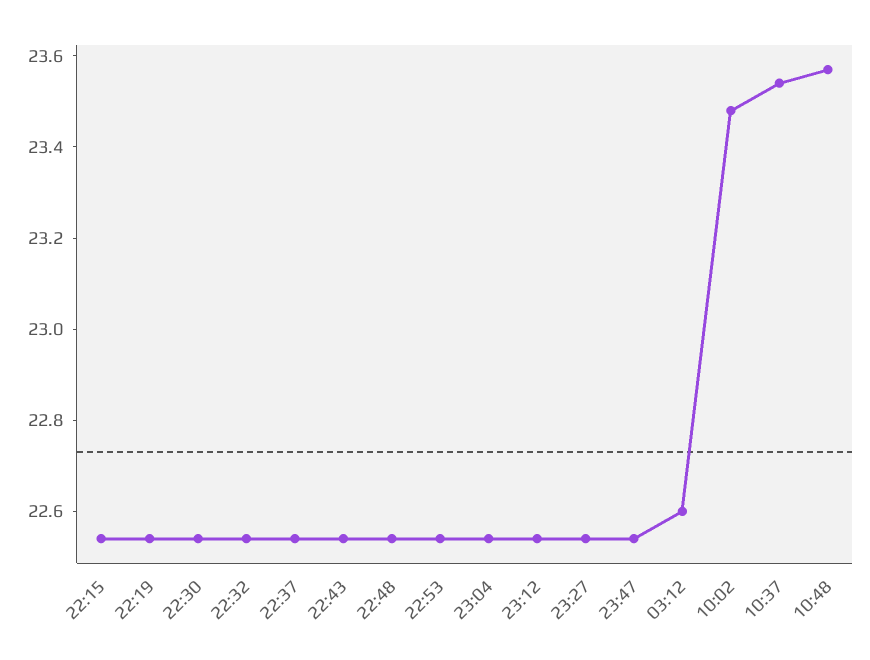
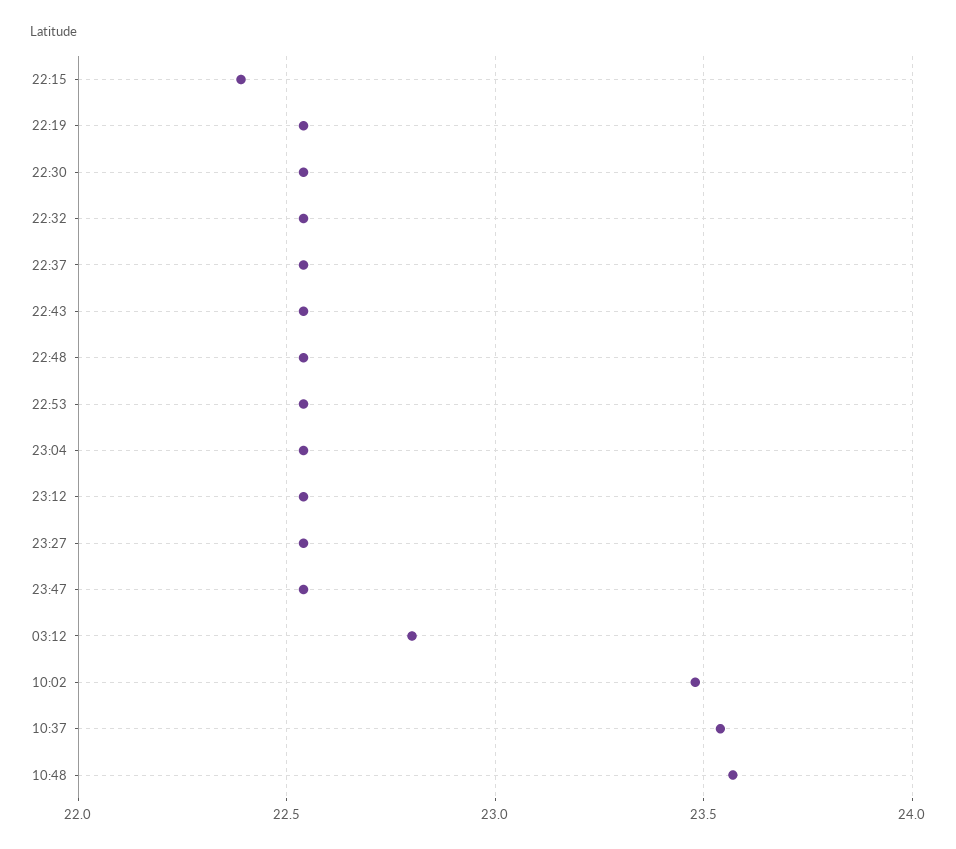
  {
-   "22:15": 22.55,
+   "22:15": 22.4,
    "22:19": 22.55,
    "22:30": 22.55,
    "22:32": 22.55,
    "22:37": 22.55,
    "22:43": 22.55,
    "22:48": 22.55,
    "22:53": 22.55,
    "23:04": 22.55,
    "23:12": 22.55,
    "23:27": 22.55,
    "23:47": 22.55,
-   "03:12": 22.6,
+   "03:12": 22.8,
    "10:02": 23.5,
    "10:37": 23.55,
    "10:48": 23.55
  }

